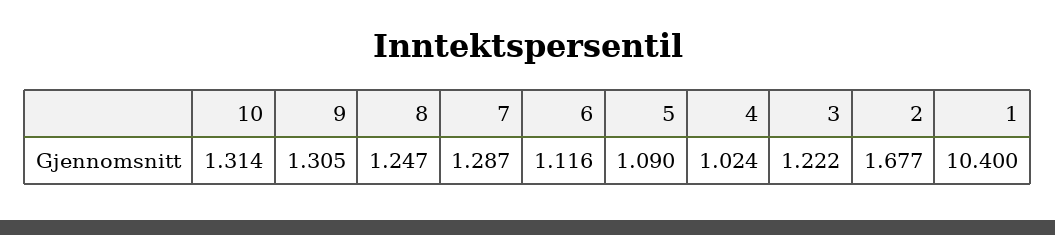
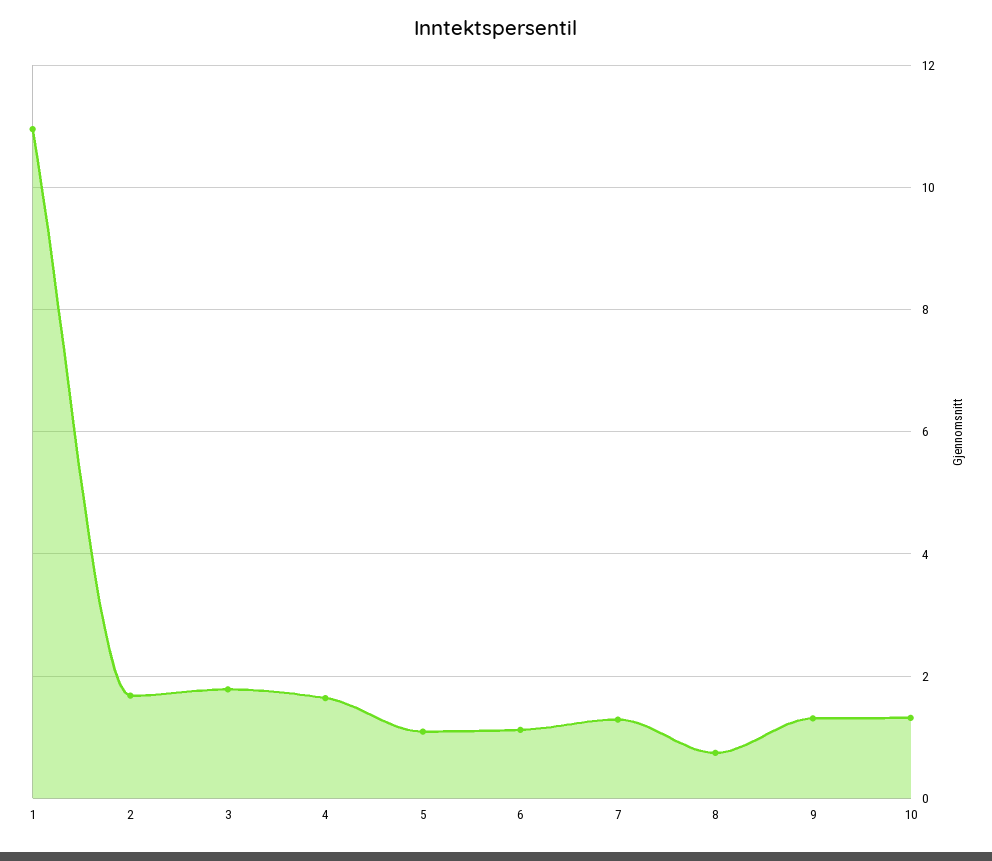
  {
    "10": 1.314,
    "9": 1.305,
-   "8": 1.247,
+   "8": 0.8,
    "7": 1.287,
    "6": 1.116,
    "5": 1.09,
-   "4": 1.024,
+   "4": 1.6,
-   "3": 1.222,
+   "3": 1.8,
    "2": 1.677,
-   "1": 10.4
+   "1": 11
  }

